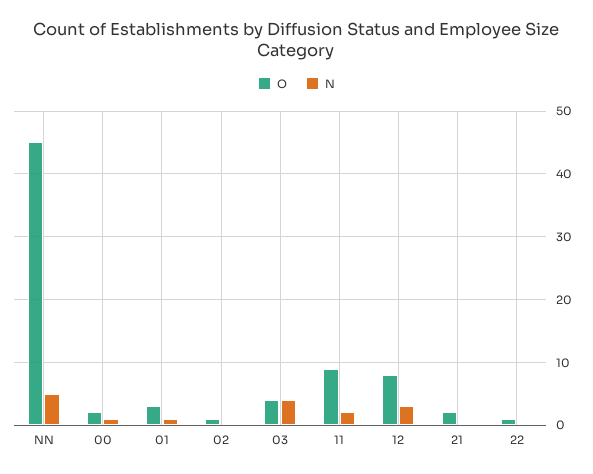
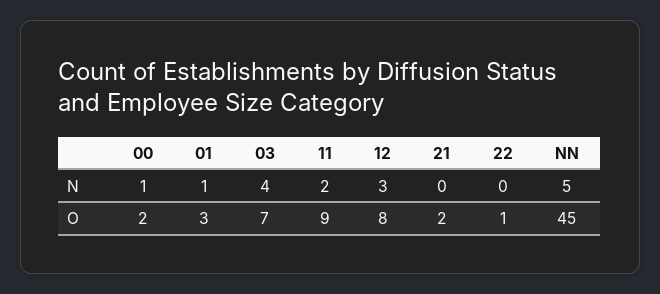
  {
    "O": {
      "NN": 45,
      "00": 2,
      "01": 3,
-     "02": 1,
-     "03": 4,
+     "03": 7,
      "11": 9,
      "12": 8,
      "21": 2,
      "22": 1
    },
    "N": {
      "NN": 5,
      "00": 1,
      "01": 1,
-     "02": 0,
      "03": 4,
      "11": 2,
      "12": 3,
      "21": 0,
      "22": 0
    }
  }

